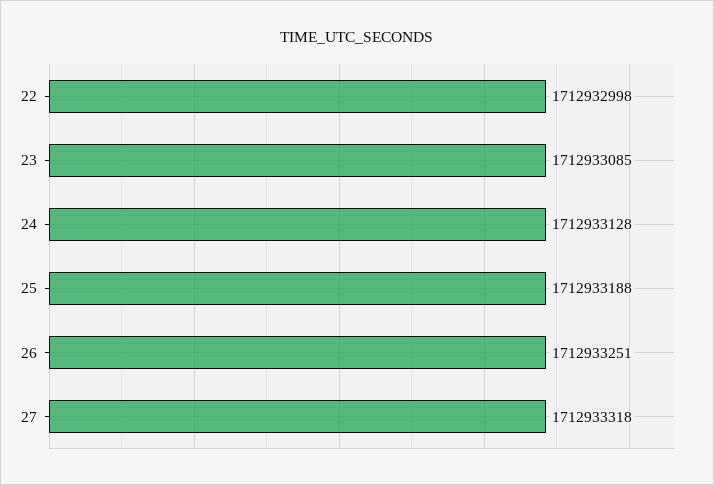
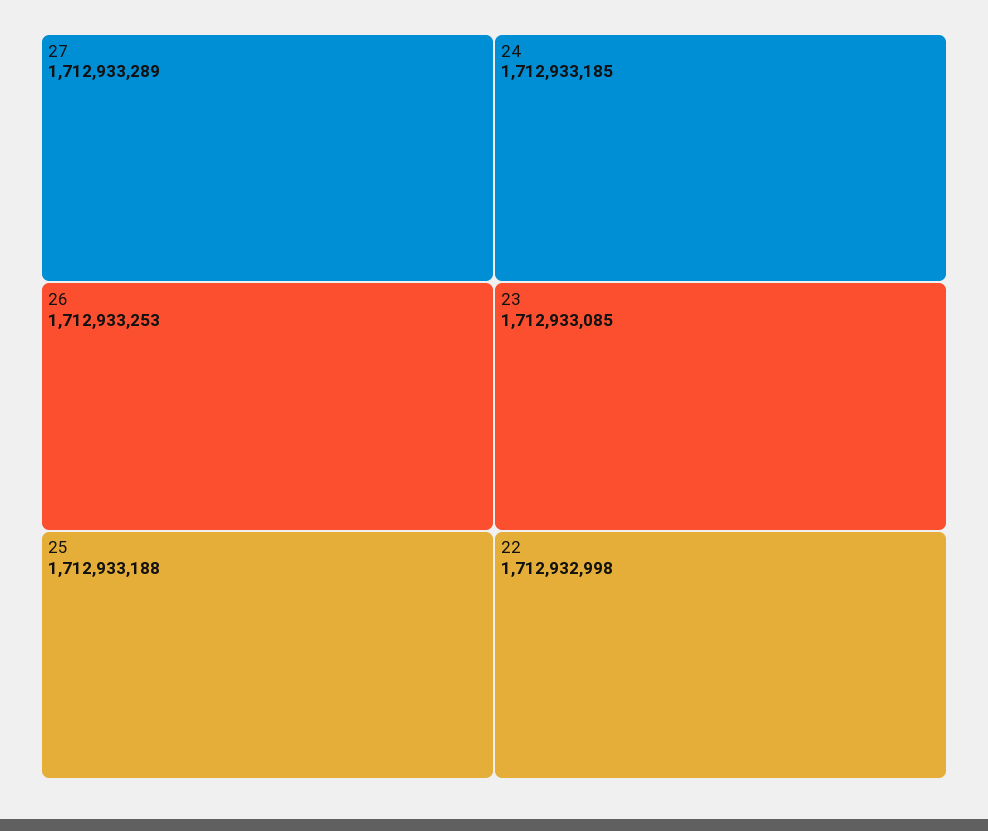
  {
    "22": 1712932998,
    "23": 1712933085,
-   "24": 1712933128,
+   "24": 1712933185,
    "25": 1712933188,
-   "26": 1712933251,
+   "26": 1712933253,
-   "27": 1712933318
+   "27": 1712933289
  }

